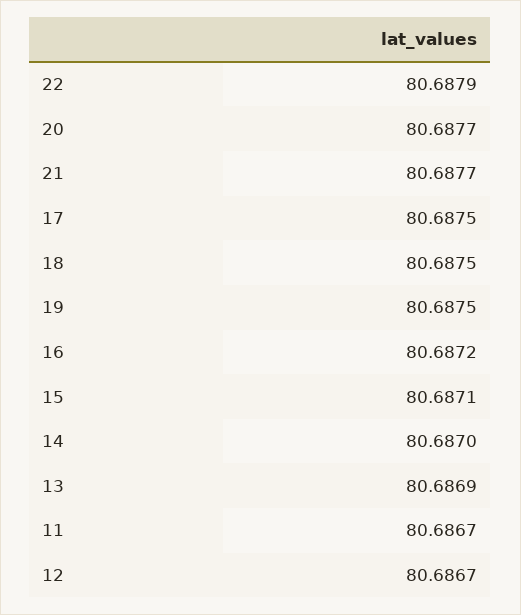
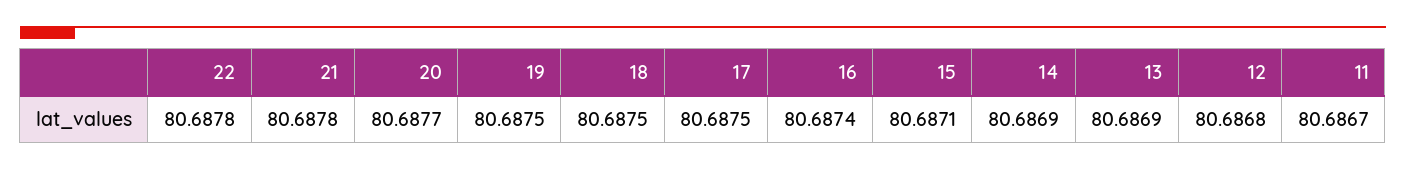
  {
-   "22": 80.6879,
+   "22": 80.6878,
    "20": 80.6877,
-   "21": 80.6877,
+   "21": 80.6878,
    "17": 80.6875,
    "18": 80.6875,
    "19": 80.6875,
-   "16": 80.6872,
+   "16": 80.6874,
    "15": 80.6871,
-   "14": 80.687,
+   "14": 80.6869,
    "13": 80.6869,
    "11": 80.6867,
-   "12": 80.6867
+   "12": 80.6868
  }

